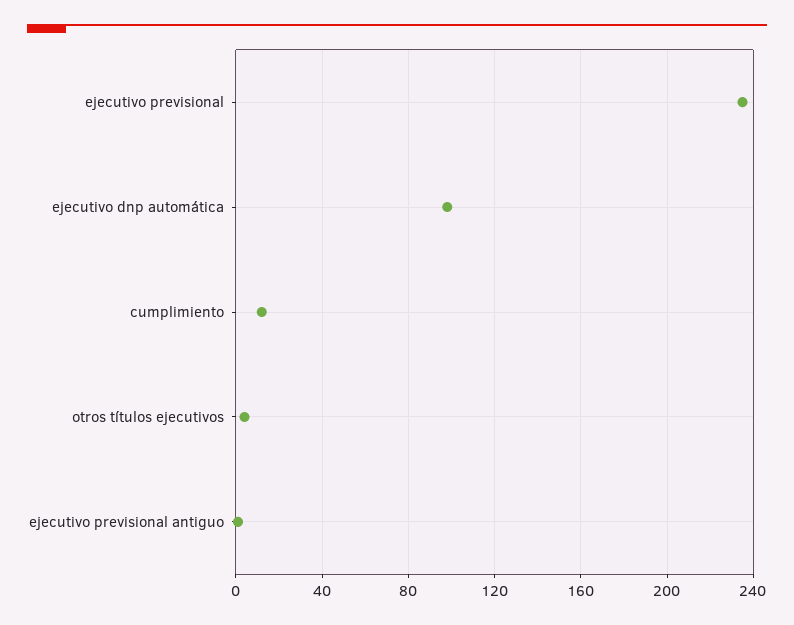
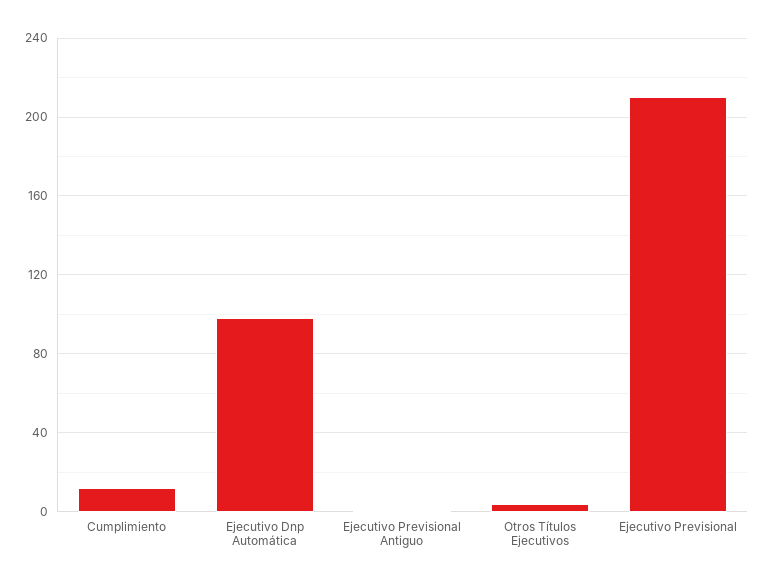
  {
-   "ejecutivo previsional": 235,
+   "ejecutivo previsional": 210,
    "ejecutivo dnp automática": 100,
    "cumplimiento": 10,
    "otros títulos ejecutivos": 5,
    "ejecutivo previsional antiguo": 0
  }

